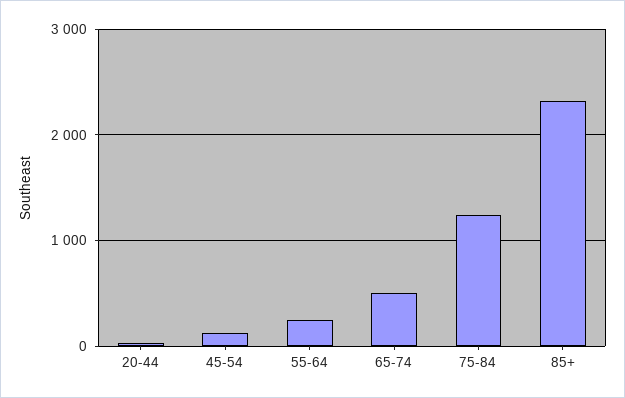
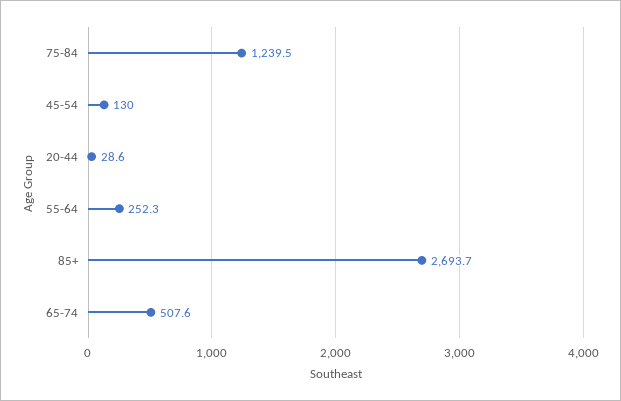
  {
    "20-44": 28.6,
    "45-54": 130,
    "55-64": 252.3,
    "65-74": 507.6,
    "75-84": 1239.5,
-   "85+": 2300
+   "85+": 2693.7
  }

